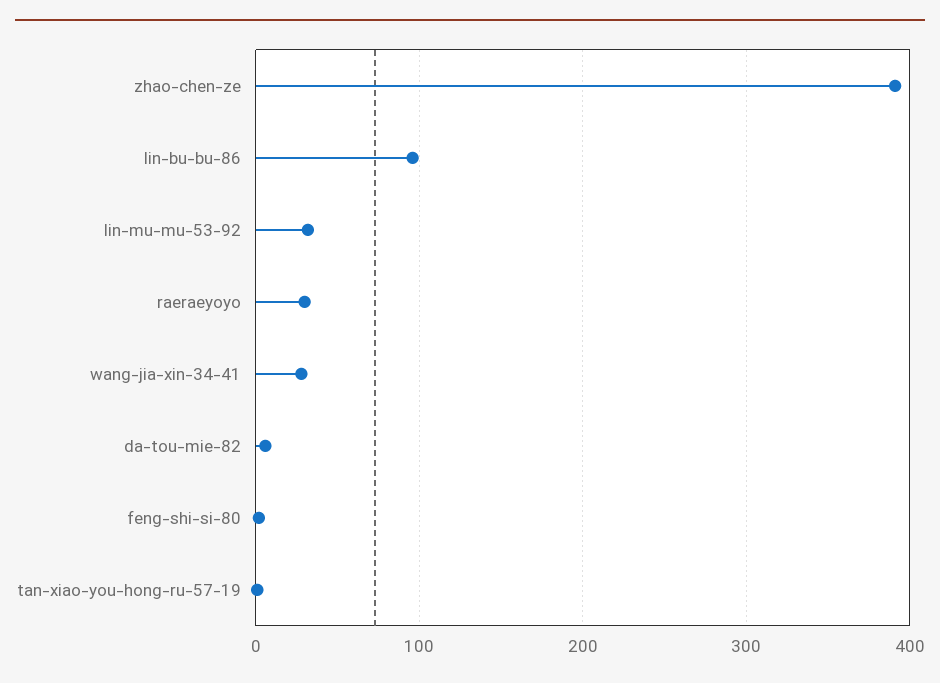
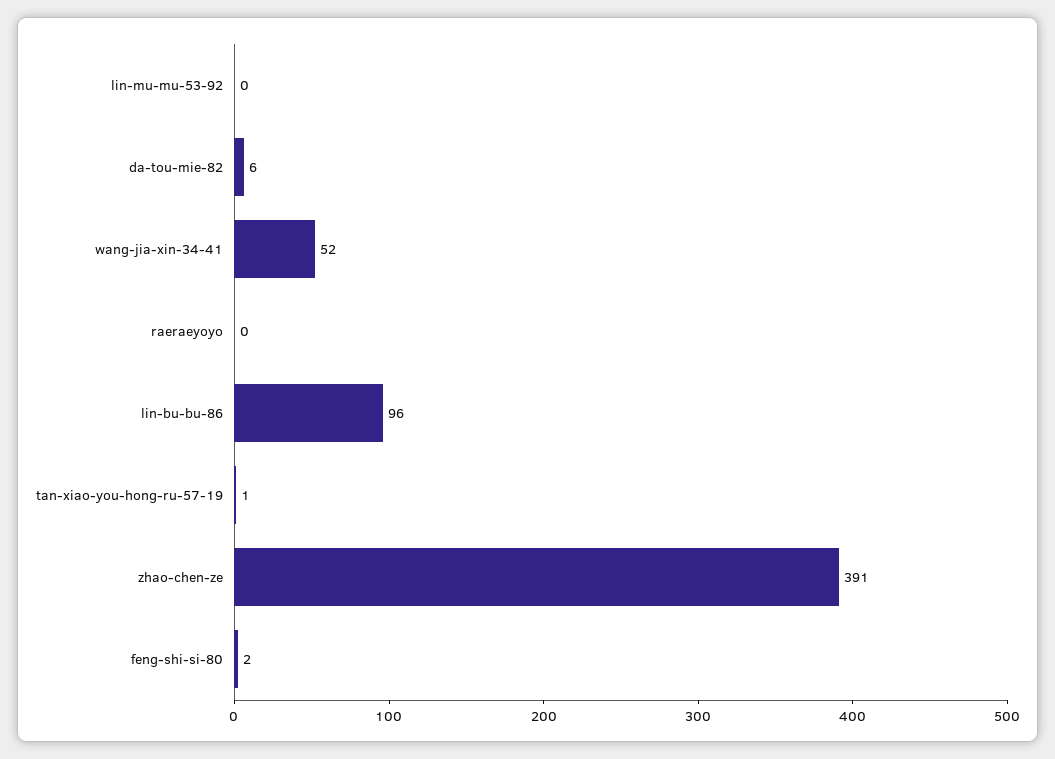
  {
    "zhao-chen-ze": 391,
    "lin-bu-bu-86": 96,
-   "lin-mu-mu-53-92": 30,
+   "lin-mu-mu-53-92": 0,
-   "raeraeyoyo": 30,
+   "raeraeyoyo": 0,
-   "wang-jia-xin-34-41": 30,
+   "wang-jia-xin-34-41": 52,
    "da-tou-mie-82": 6,
    "feng-shi-si-80": 2,
    "tan-xiao-you-hong-ru-57-19": 1
  }

